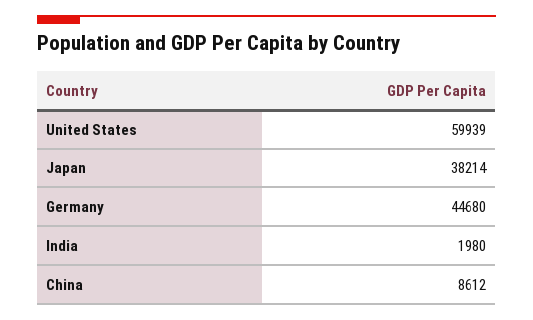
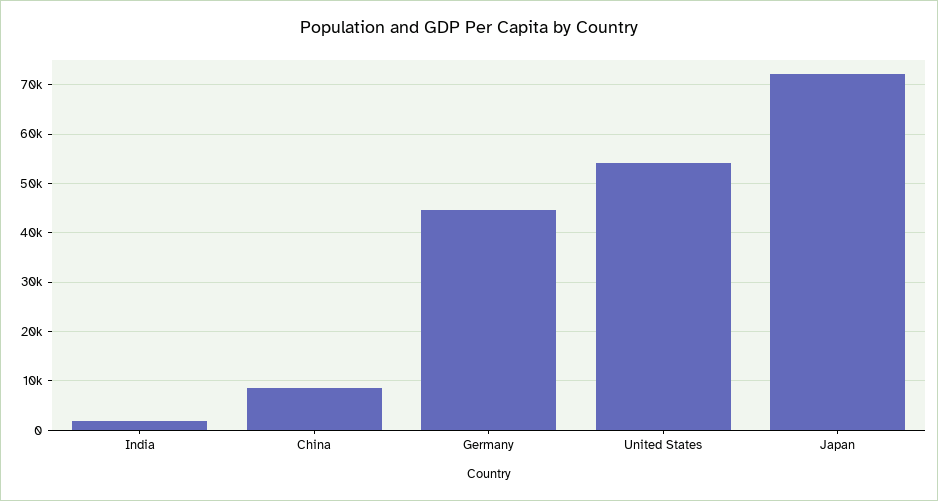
  {
-   "United States": 59939,
+   "United States": 54000,
-   "Japan": 38214,
+   "Japan": 72000,
    "Germany": 44680,
    "India": 1980,
    "China": 8612
  }

